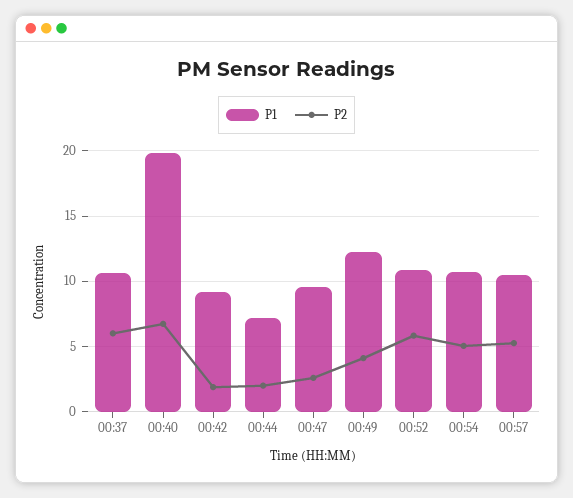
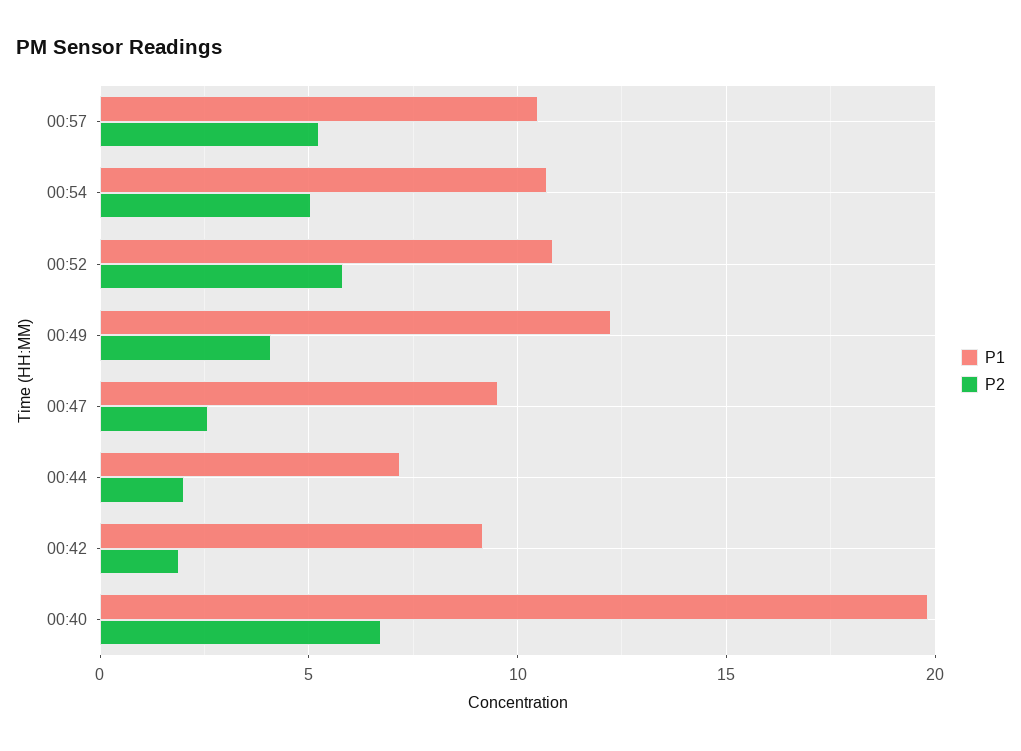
  {
    "P1": {
-     "00:37": 10.5,
      "00:40": 20,
      "00:42": 9,
      "00:44": 7,
      "00:47": 9.5,
      "00:49": 12.5,
      "00:52": 11,
      "00:54": 10.5,
      "00:57": 10.5
    },
    "P2": {
-     "00:37": 6,
      "00:40": 6.5,
      "00:42": 2,
      "00:44": 2,
      "00:47": 2.5,
      "00:49": 4,
      "00:52": 6,
      "00:54": 5,
      "00:57": 5.5
    }
  }

